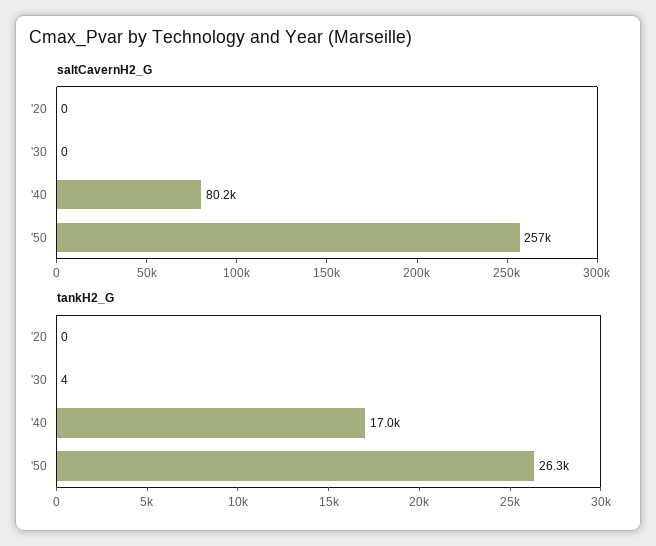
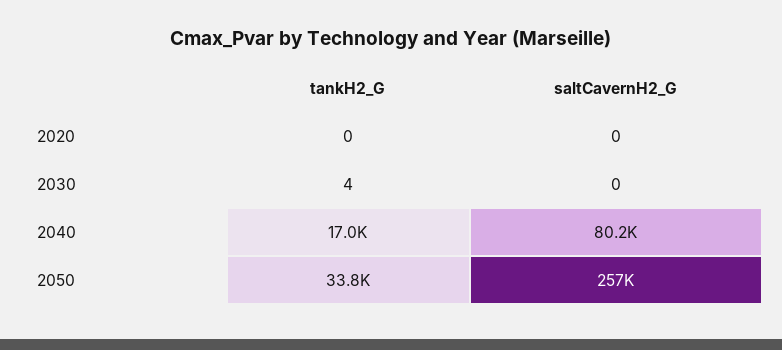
  {
    "saltCavernH2_G": {
      "'20": 0,
      "'30": 0,
      "'40": 80200,
      "'50": 257000
    },
    "tankH2_G": {
      "'20": 0,
      "'30": 4,
      "'40": 17000,
-     "'50": 26300
+     "'50": 33800
    }
  }

